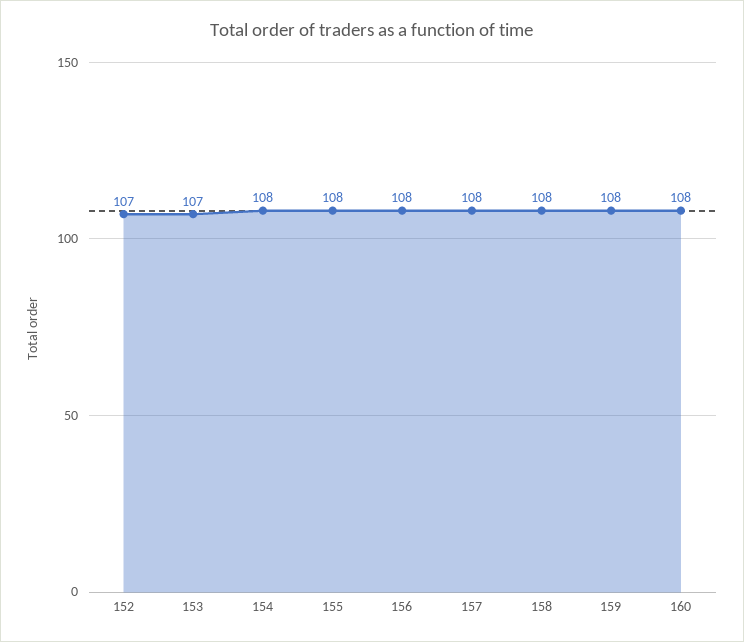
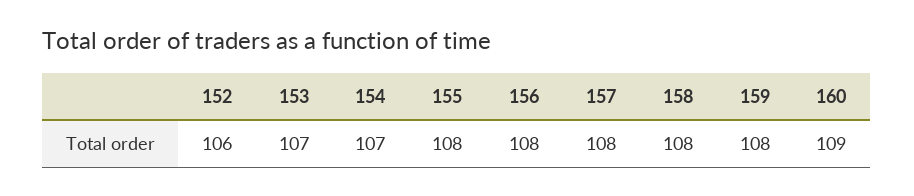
  {
-   "152": 107,
+   "152": 106,
    "153": 107,
-   "154": 108,
+   "154": 107,
    "155": 108,
    "156": 108,
    "157": 108,
    "158": 108,
    "159": 108,
-   "160": 108
+   "160": 109
  }

